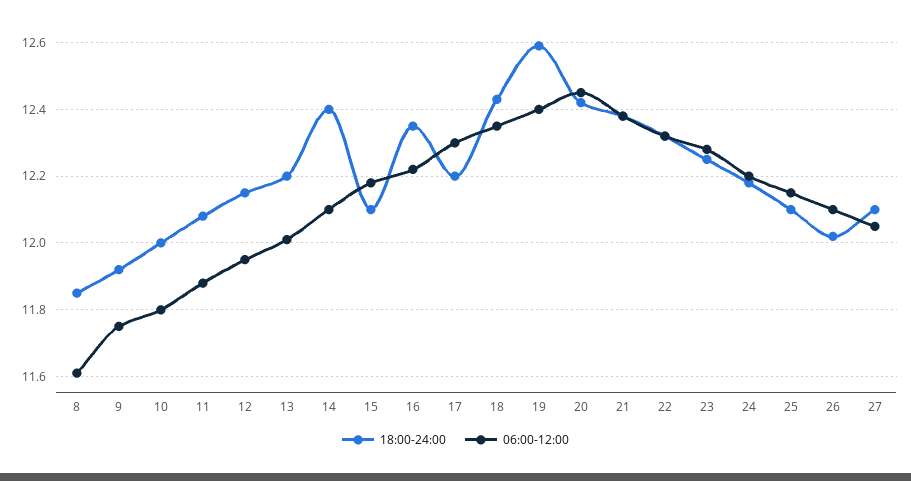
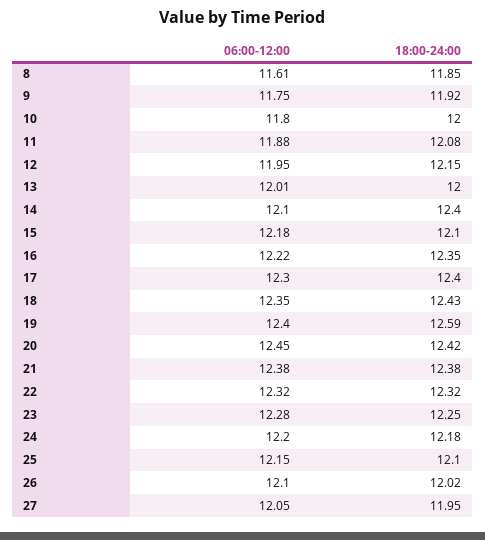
  {
    "18:00-24:00": {
      "8": 11.85,
      "9": 11.92,
      "10": 12,
      "11": 12.08,
      "12": 12.15,
-     "13": 12.2,
+     "13": 12,
      "14": 12.4,
      "15": 12.1,
      "16": 12.35,
-     "17": 12.2,
+     "17": 12.4,
      "18": 12.43,
      "19": 12.59,
      "20": 12.42,
      "21": 12.38,
      "22": 12.32,
      "23": 12.25,
      "24": 12.18,
      "25": 12.1,
      "26": 12.02,
-     "27": 12.1
+     "27": 11.95
    },
    "06:00-12:00": {
      "8": 11.61,
      "9": 11.75,
      "10": 11.8,
      "11": 11.88,
      "12": 11.95,
      "13": 12.01,
      "14": 12.1,
      "15": 12.18,
      "16": 12.22,
      "17": 12.3,
      "18": 12.35,
      "19": 12.4,
      "20": 12.45,
      "21": 12.38,
      "22": 12.32,
      "23": 12.28,
      "24": 12.2,
      "25": 12.15,
      "26": 12.1,
      "27": 12.05
    }
  }

